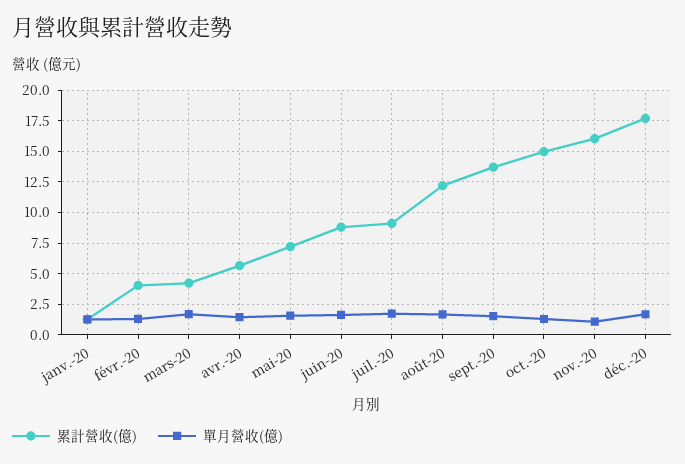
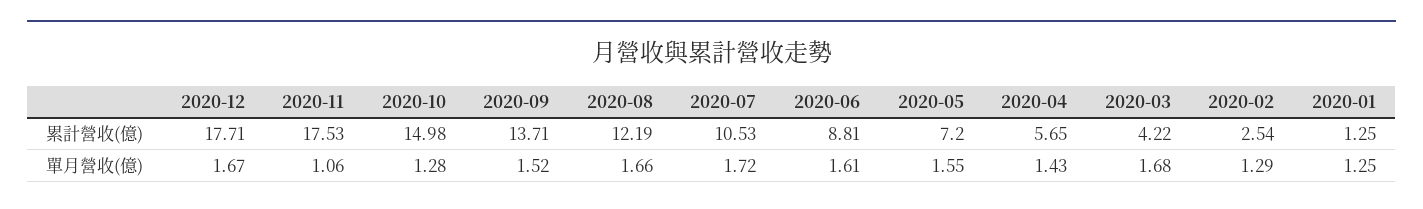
  {
    "累計營收(億)": {
      "janv.-20": 1.25,
-     "févr.-20": 4,
+     "févr.-20": 2.54,
      "mars-20": 4.22,
      "avr.-20": 5.65,
      "mai-20": 7.2,
      "juin-20": 8.81,
-     "juil.-20": 9,
+     "juil.-20": 10.53,
      "août-20": 12.19,
      "sept.-20": 13.71,
      "oct.-20": 14.98,
-     "nov.-20": 16,
+     "nov.-20": 17.53,
      "déc.-20": 17.71
    },
    "單月營收(億)": {
      "janv.-20": 1.25,
      "févr.-20": 1.29,
      "mars-20": 1.68,
      "avr.-20": 1.43,
      "mai-20": 1.55,
      "juin-20": 1.61,
      "juil.-20": 1.72,
      "août-20": 1.66,
      "sept.-20": 1.52,
      "oct.-20": 1.28,
      "nov.-20": 1.06,
      "déc.-20": 1.67
    }
  }

